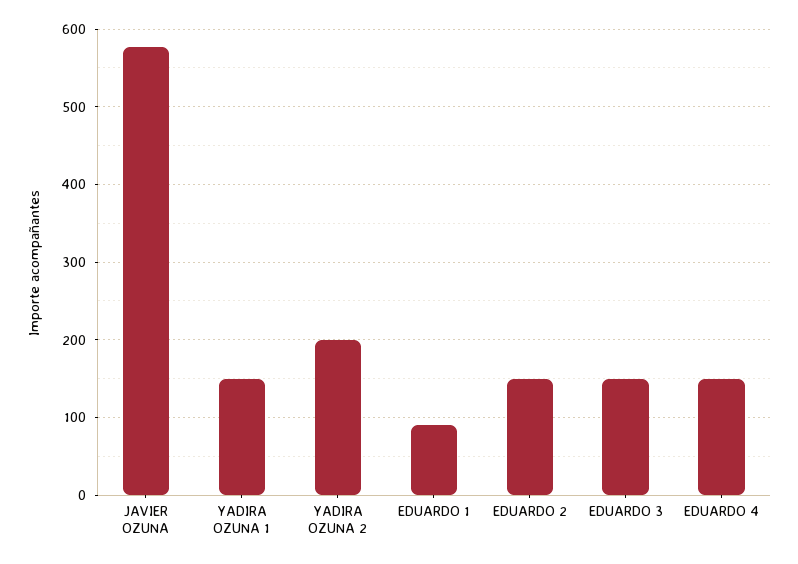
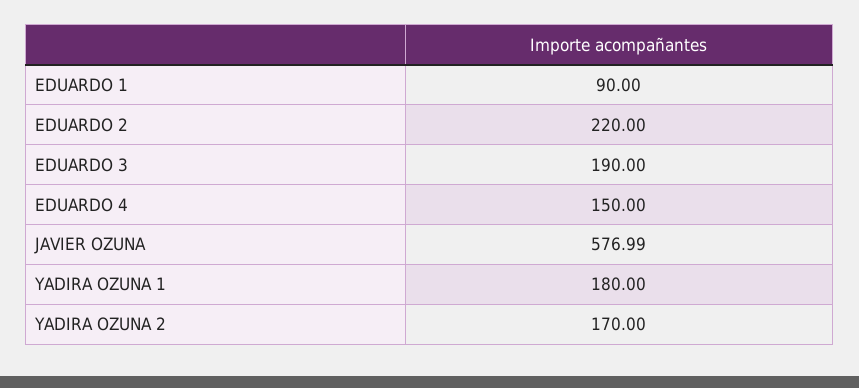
  {
    "JAVIER OZUNA": 576.99,
-   "YADIRA OZUNA 1": 150,
+   "YADIRA OZUNA 1": 180,
-   "YADIRA OZUNA 2": 200,
+   "YADIRA OZUNA 2": 170,
    "EDUARDO 1": 90,
-   "EDUARDO 2": 150,
+   "EDUARDO 2": 220,
-   "EDUARDO 3": 150,
+   "EDUARDO 3": 190,
    "EDUARDO 4": 150
  }

